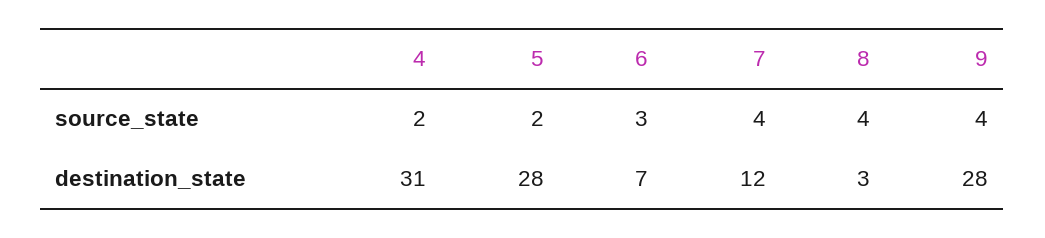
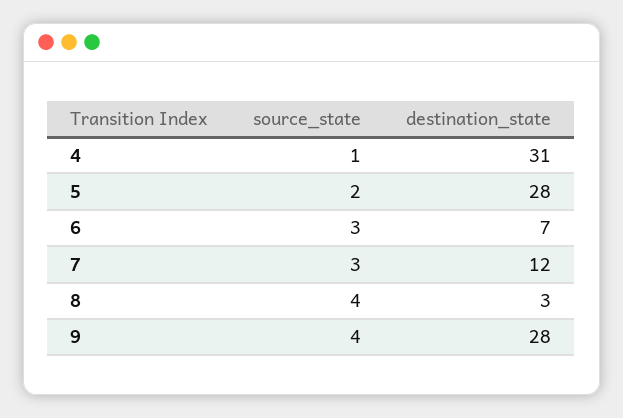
  {
    "4": {
-     "source_state": 2,
+     "source_state": 1,
      "destination_state": 31
    },
    "5": {
      "source_state": 2,
      "destination_state": 28
    },
    "6": {
      "source_state": 3,
      "destination_state": 7
    },
    "7": {
-     "source_state": 4,
+     "source_state": 3,
      "destination_state": 12
    },
    "8": {
      "source_state": 4,
      "destination_state": 3
    },
    "9": {
      "source_state": 4,
      "destination_state": 28
    }
  }

